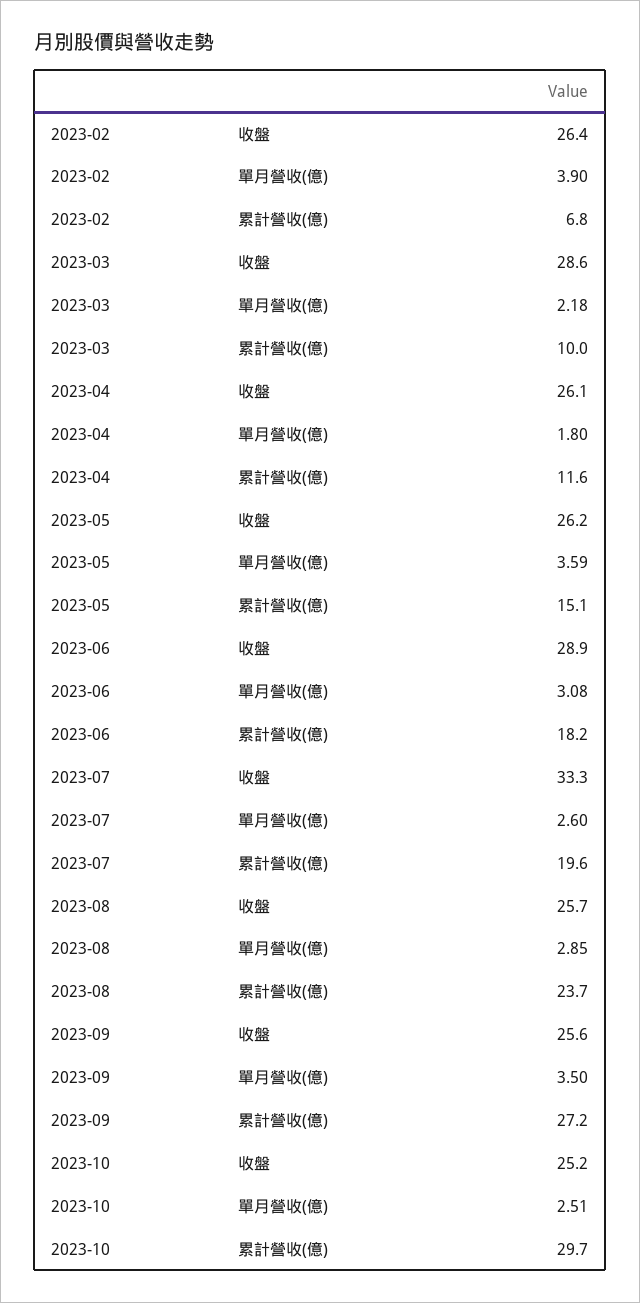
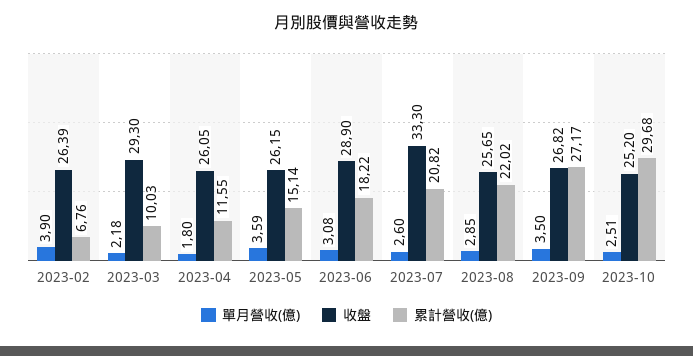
  {
    "收盤": {
      "2023-02": 26.39,
-     "2023-03": 28.6,
+     "2023-03": 29.3,
      "2023-04": 26.05,
      "2023-05": 26.15,
      "2023-06": 28.9,
      "2023-07": 33.3,
      "2023-08": 25.65,
-     "2023-09": 25.6,
+     "2023-09": 26.82,
      "2023-10": 25.2
    },
    "單月營收(億)": {
      "2023-02": 3.9,
      "2023-03": 2.18,
      "2023-04": 1.8,
      "2023-05": 3.59,
      "2023-06": 3.08,
      "2023-07": 2.6,
      "2023-08": 2.85,
      "2023-09": 3.5,
      "2023-10": 2.51
    },
    "累計營收(億)": {
      "2023-02": 6.76,
      "2023-03": 10.03,
      "2023-04": 11.55,
      "2023-05": 15.14,
      "2023-06": 18.22,
-     "2023-07": 19.6,
+     "2023-07": 20.82,
-     "2023-08": 23.7,
+     "2023-08": 22.02,
      "2023-09": 27.17,
      "2023-10": 29.68
    }
  }

